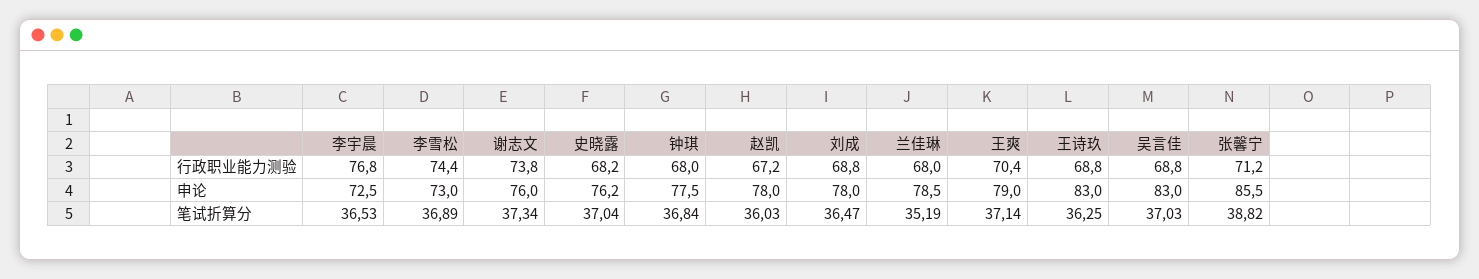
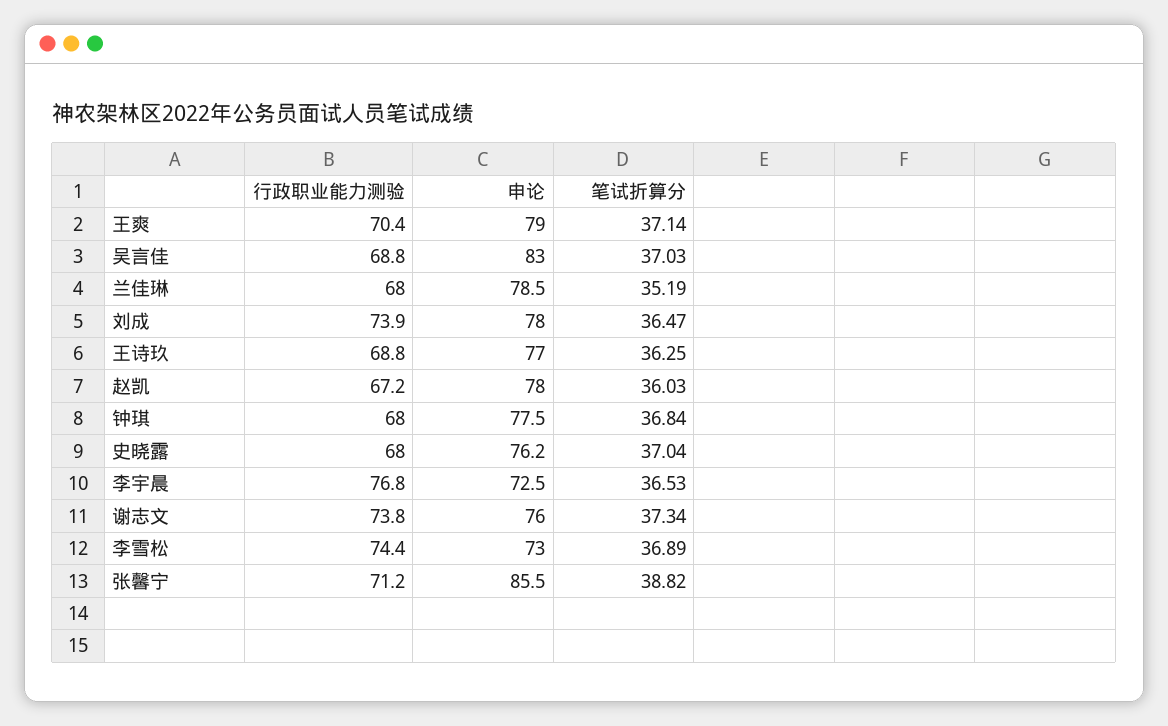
  {
    "李宇晨": {
      "行政职业能力测验": 76.8,
      "申论": 72.5,
      "笔试折算分": 36.53
    },
    "李雪松": {
      "行政职业能力测验": 74.4,
      "申论": 73,
      "笔试折算分": 36.89
    },
    "谢志文": {
      "行政职业能力测验": 73.8,
      "申论": 76,
      "笔试折算分": 37.34
    },
    "史晓露": {
-     "行政职业能力测验": 68.2,
+     "行政职业能力测验": 68,
      "申论": 76.2,
      "笔试折算分": 37.04
    },
    "钟琪": {
      "行政职业能力测验": 68,
      "申论": 77.5,
      "笔试折算分": 36.84
    },
    "赵凯": {
      "行政职业能力测验": 67.2,
      "申论": 78,
      "笔试折算分": 36.03
    },
    "刘成": {
-     "行政职业能力测验": 68.8,
+     "行政职业能力测验": 73.9,
      "申论": 78,
      "笔试折算分": 36.47
    },
    "兰佳琳": {
      "行政职业能力测验": 68,
      "申论": 78.5,
      "笔试折算分": 35.19
    },
    "王爽": {
      "行政职业能力测验": 70.4,
      "申论": 79,
      "笔试折算分": 37.14
    },
    "王诗玖": {
      "行政职业能力测验": 68.8,
-     "申论": 83,
+     "申论": 77,
      "笔试折算分": 36.25
    },
    "吴言佳": {
      "行政职业能力测验": 68.8,
      "申论": 83,
      "笔试折算分": 37.03
    },
    "张馨宁": {
      "行政职业能力测验": 71.2,
      "申论": 85.5,
      "笔试折算分": 38.82
    }
  }

